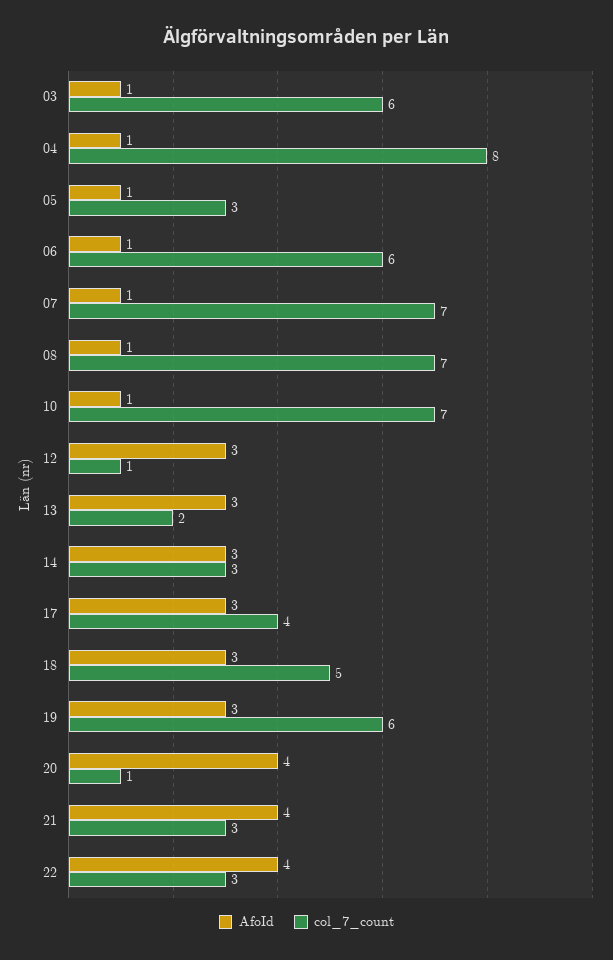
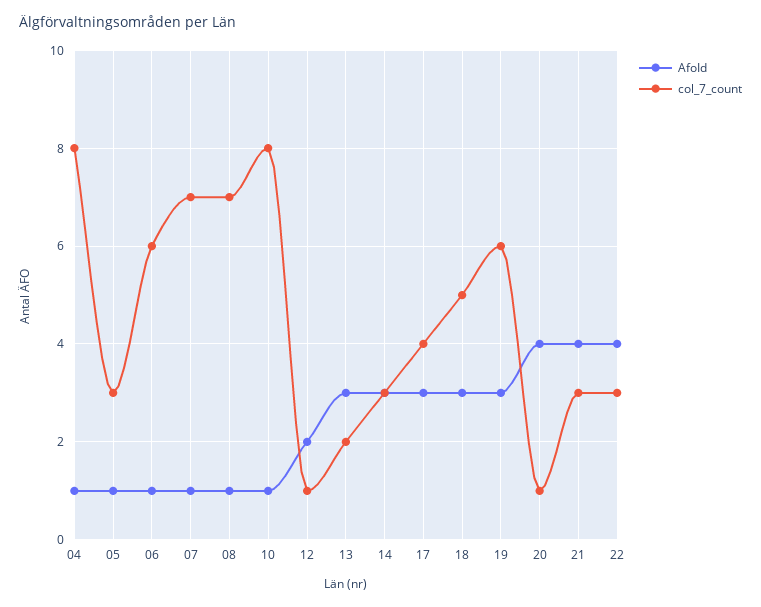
  {
    "AfoId": {
-     "03": 1,
      "04": 1,
      "05": 1,
      "06": 1,
      "07": 1,
      "08": 1,
      "10": 1,
-     "12": 3,
+     "12": 2,
      "13": 3,
      "14": 3,
      "17": 3,
      "18": 3,
      "19": 3,
      "20": 4,
      "21": 4,
      "22": 4
    },
    "col_7_count": {
-     "03": 6,
      "04": 8,
      "05": 3,
      "06": 6,
      "07": 7,
      "08": 7,
-     "10": 7,
+     "10": 8,
      "12": 1,
      "13": 2,
      "14": 3,
      "17": 4,
      "18": 5,
      "19": 6,
      "20": 1,
      "21": 3,
      "22": 3
    }
  }

